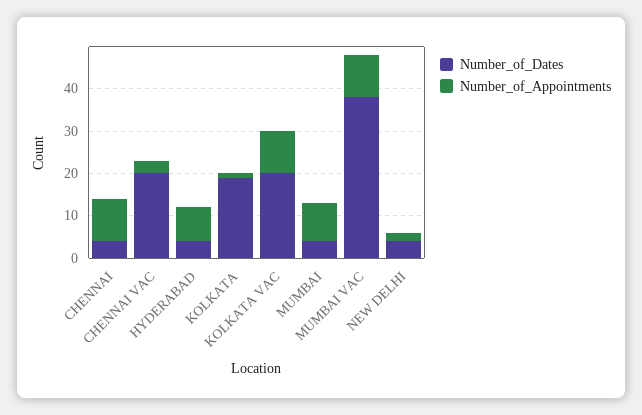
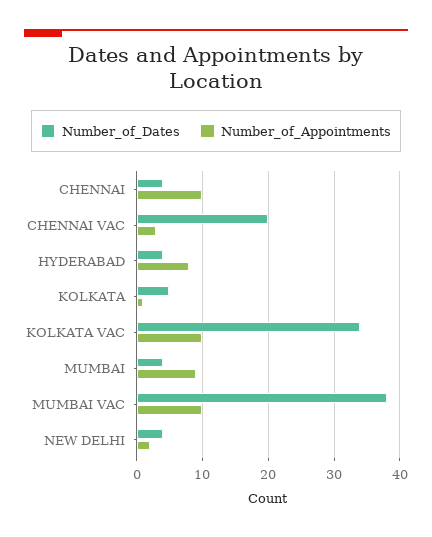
  {
    "Number_of_Dates": {
      "CHENNAI": 4,
      "CHENNAI VAC": 20,
      "HYDERABAD": 4,
-     "KOLKATA": 20,
+     "KOLKATA": 5,
-     "KOLKATA VAC": 20,
+     "KOLKATA VAC": 34,
      "MUMBAI": 4,
      "MUMBAI VAC": 38,
      "NEW DELHI": 4
    },
    "Number_of_Appointments": {
      "CHENNAI": 10,
      "CHENNAI VAC": 3,
      "HYDERABAD": 8,
      "KOLKATA": 1,
      "KOLKATA VAC": 10,
      "MUMBAI": 9,
      "MUMBAI VAC": 10,
      "NEW DELHI": 2
    }
  }

